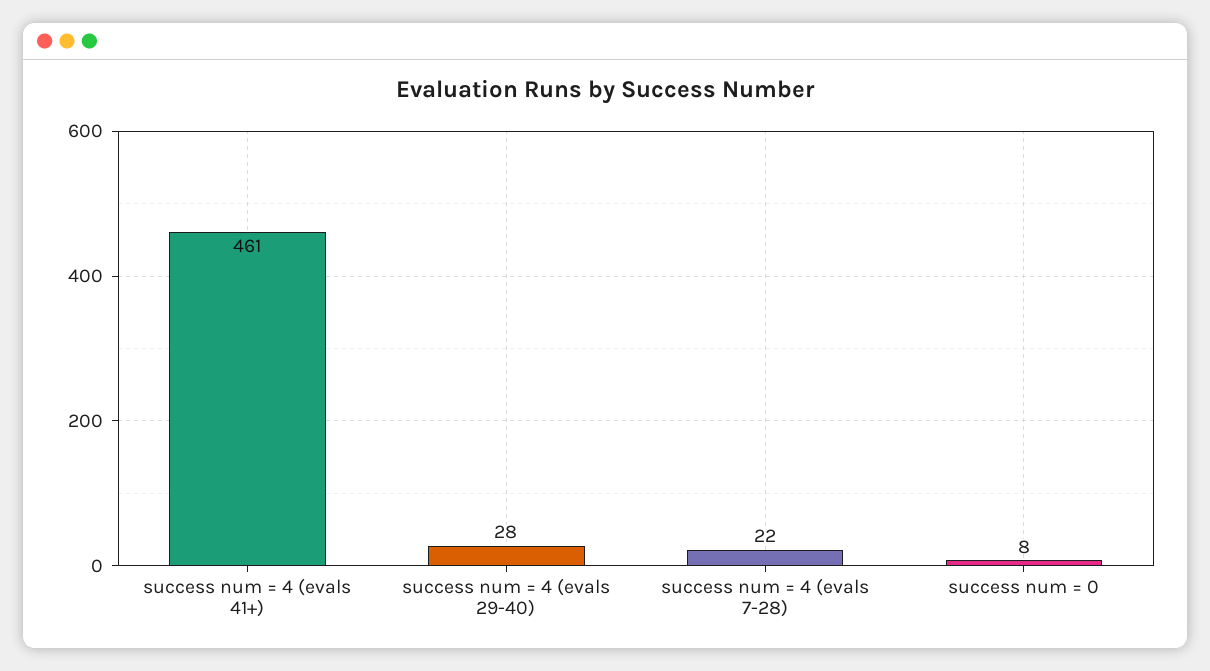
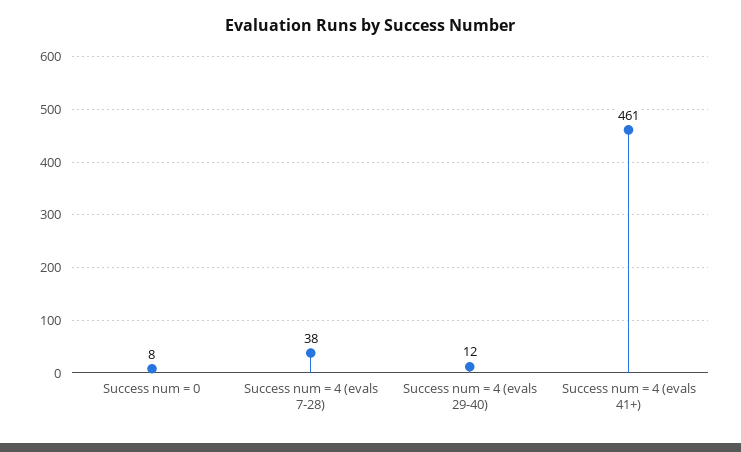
  {
    "success num = 4 (evals 41+)": 461,
-   "success num = 4 (evals 29-40)": 28,
+   "success num = 4 (evals 29-40)": 12,
-   "success num = 4 (evals 7-28)": 22,
+   "success num = 4 (evals 7-28)": 38,
    "success num = 0": 8
  }

